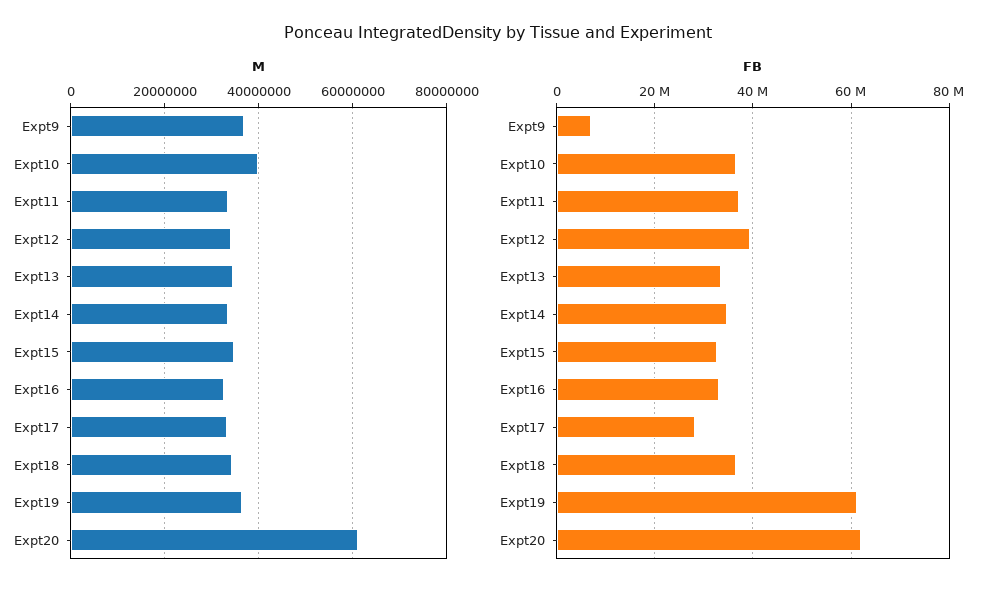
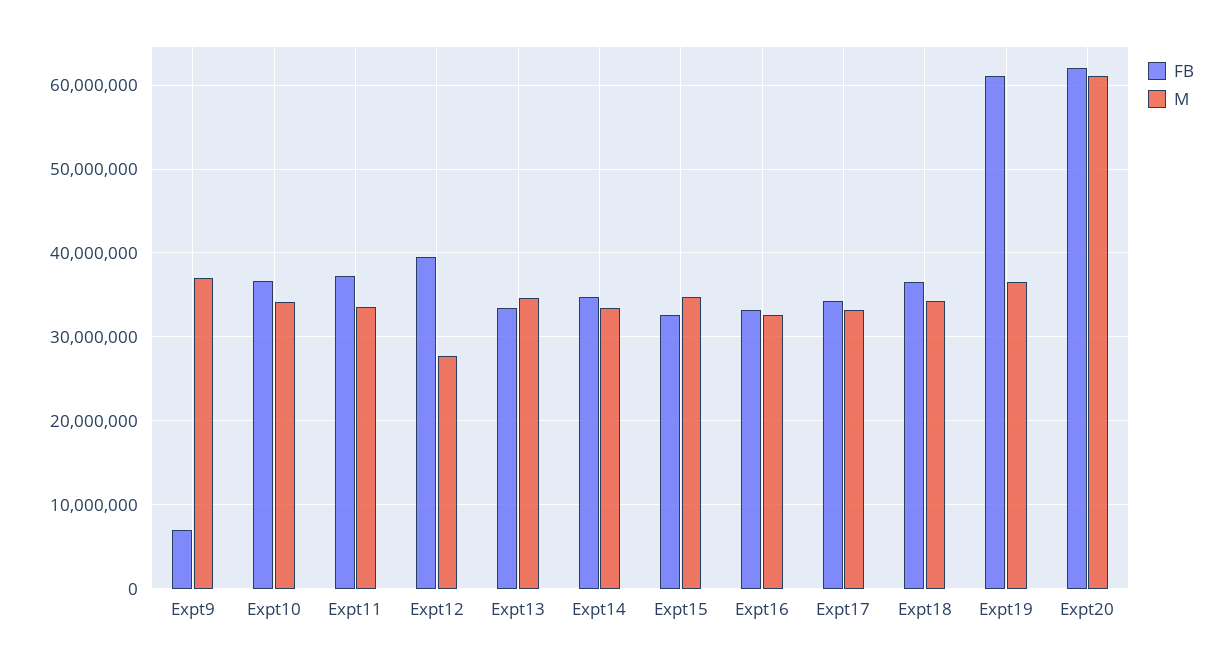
  {
    "M": {
      "Expt9": 37000000,
-     "Expt10": 40000000,
+     "Expt10": 34000000,
      "Expt11": 34000000,
-     "Expt12": 34000000,
+     "Expt12": 28000000,
      "Expt13": 35000000,
      "Expt14": 33000000,
      "Expt15": 35000000,
      "Expt16": 33000000,
      "Expt17": 33000000,
      "Expt18": 34000000,
      "Expt19": 37000000,
      "Expt20": 61000000
    },
    "FB": {
      "Expt9": 7000000,
      "Expt10": 37000000,
      "Expt11": 37000000,
      "Expt12": 39000000,
      "Expt13": 33000000,
      "Expt14": 35000000,
      "Expt15": 33000000,
      "Expt16": 33000000,
-     "Expt17": 28000000,
+     "Expt17": 34000000,
      "Expt18": 37000000,
      "Expt19": 61000000,
      "Expt20": 62000000
    }
  }

